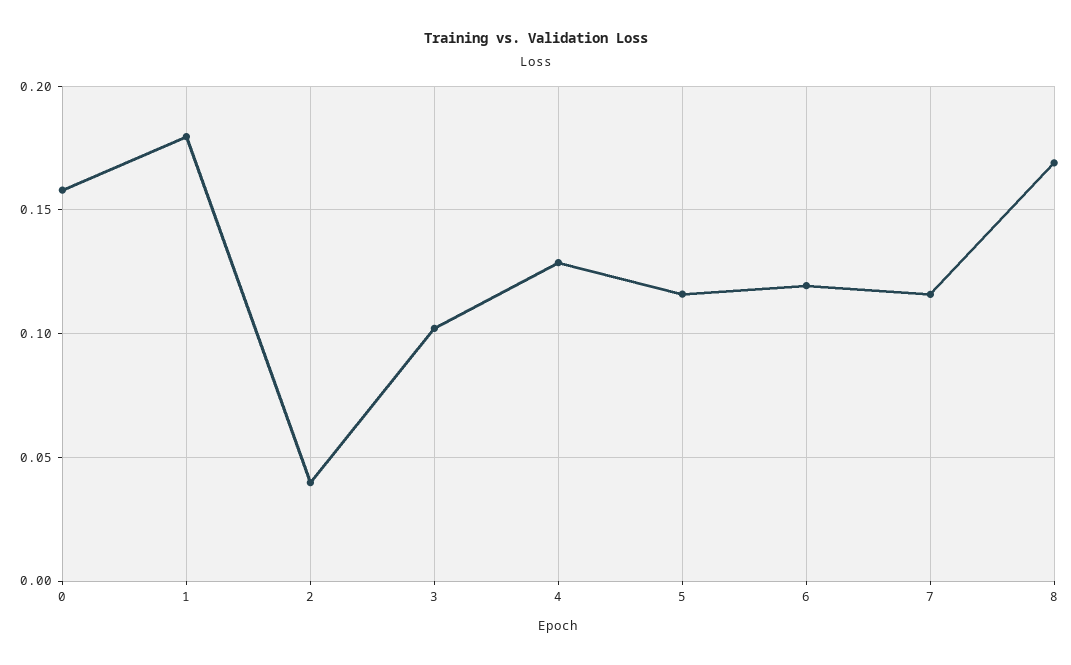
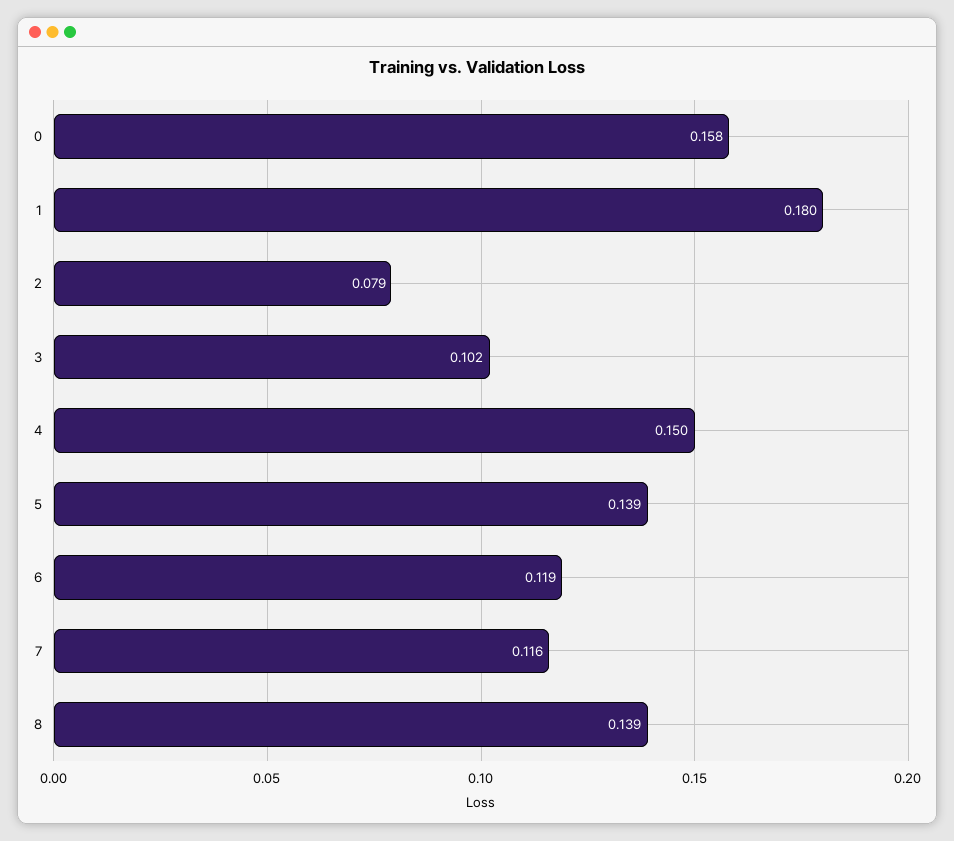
  {
    "0": 0.158,
    "1": 0.18,
-   "2": 0.04,
+   "2": 0.079,
    "3": 0.102,
-   "4": 0.13,
+   "4": 0.15,
-   "5": 0.115,
+   "5": 0.139,
    "6": 0.119,
    "7": 0.116,
-   "8": 0.17
+   "8": 0.139
  }

